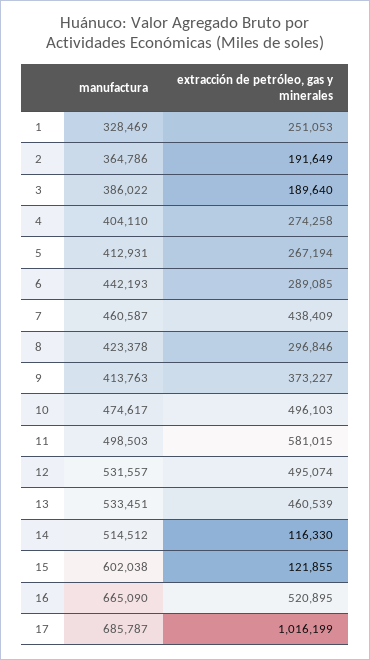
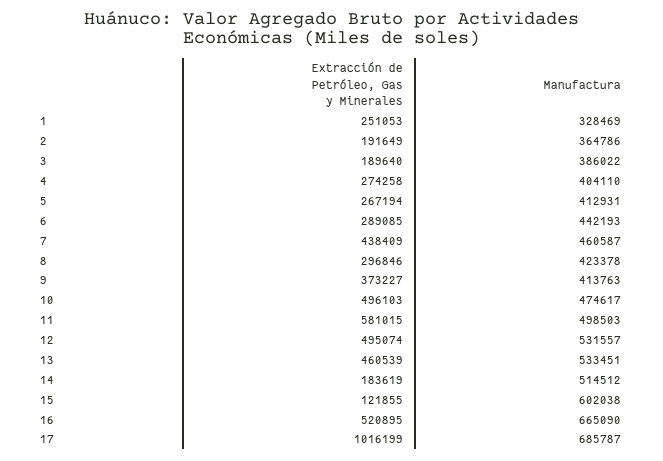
  {
    "manufactura": {
      "1": 328469,
      "2": 364786,
      "3": 386022,
      "4": 404110,
      "5": 412931,
      "6": 442193,
      "7": 460587,
      "8": 423378,
      "9": 413763,
      "10": 474617,
      "11": 498503,
      "12": 531557,
      "13": 533451,
      "14": 514512,
      "15": 602038,
      "16": 665090,
      "17": 685787
    },
    "extracción de petróleo, gas y minerales": {
      "1": 251053,
      "2": 191649,
      "3": 189640,
      "4": 274258,
      "5": 267194,
      "6": 289085,
      "7": 438409,
      "8": 296846,
      "9": 373227,
      "10": 496103,
      "11": 581015,
      "12": 495074,
      "13": 460539,
-     "14": 116330,
+     "14": 183619,
      "15": 121855,
      "16": 520895,
      "17": 1016199
    }
  }

